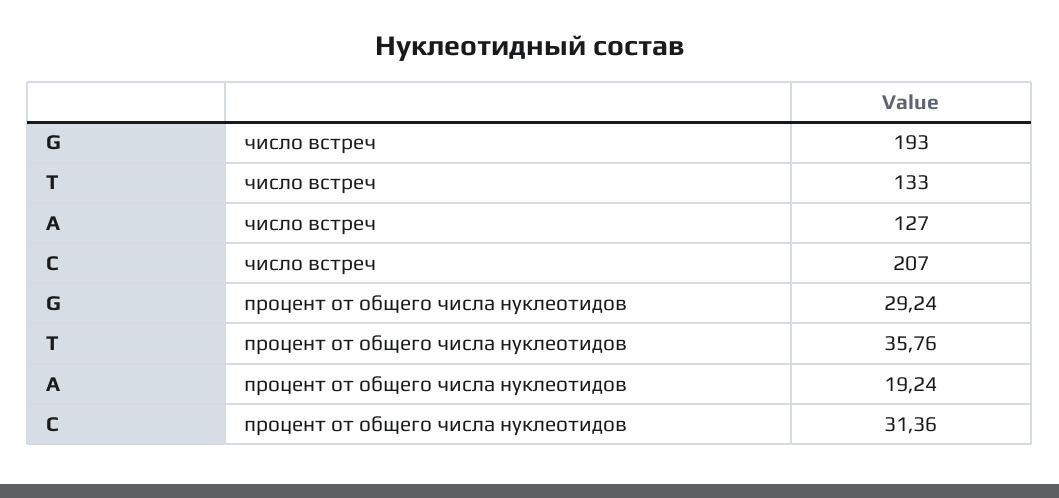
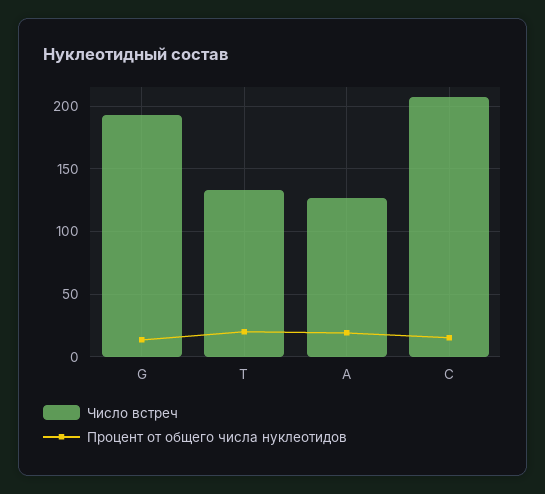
  {
    "число встреч": {
      "G": 193,
      "T": 133,
      "A": 127,
      "C": 207
    },
    "процент от общего числа нуклеотидов": {
-     "G": 29.24,
+     "G": 15,
-     "T": 35.76,
+     "T": 20,
      "A": 19.24,
-     "C": 31.36
+     "C": 15
    }
  }

